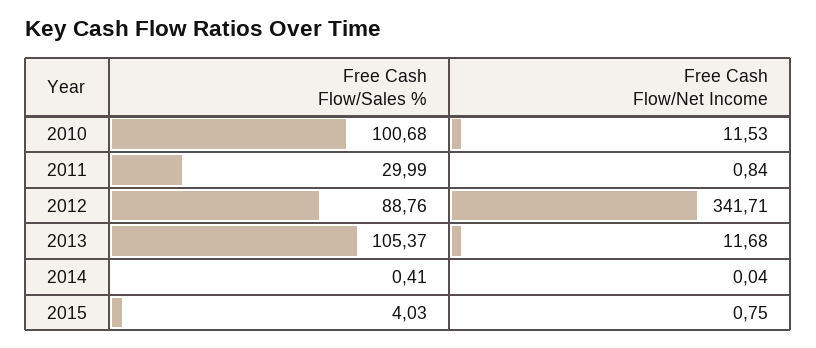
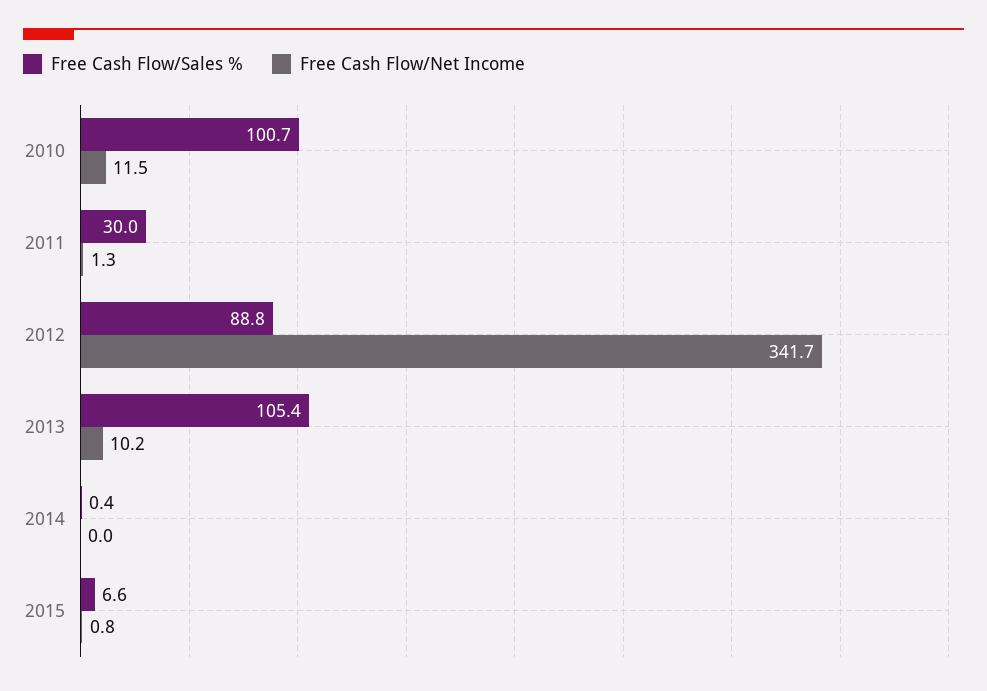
  {
    "Free Cash Flow/Sales %": {
      "2010": 100.68,
      "2011": 29.99,
      "2012": 88.76,
      "2013": 105.37,
      "2014": 0.41,
-     "2015": 4.03
+     "2015": 6.6
    },
    "Free Cash Flow/Net Income": {
      "2010": 11.53,
-     "2011": 0.84,
+     "2011": 1.3,
      "2012": 341.71,
-     "2013": 11.68,
+     "2013": 10.2,
      "2014": 0.04,
      "2015": 0.75
    }
  }

